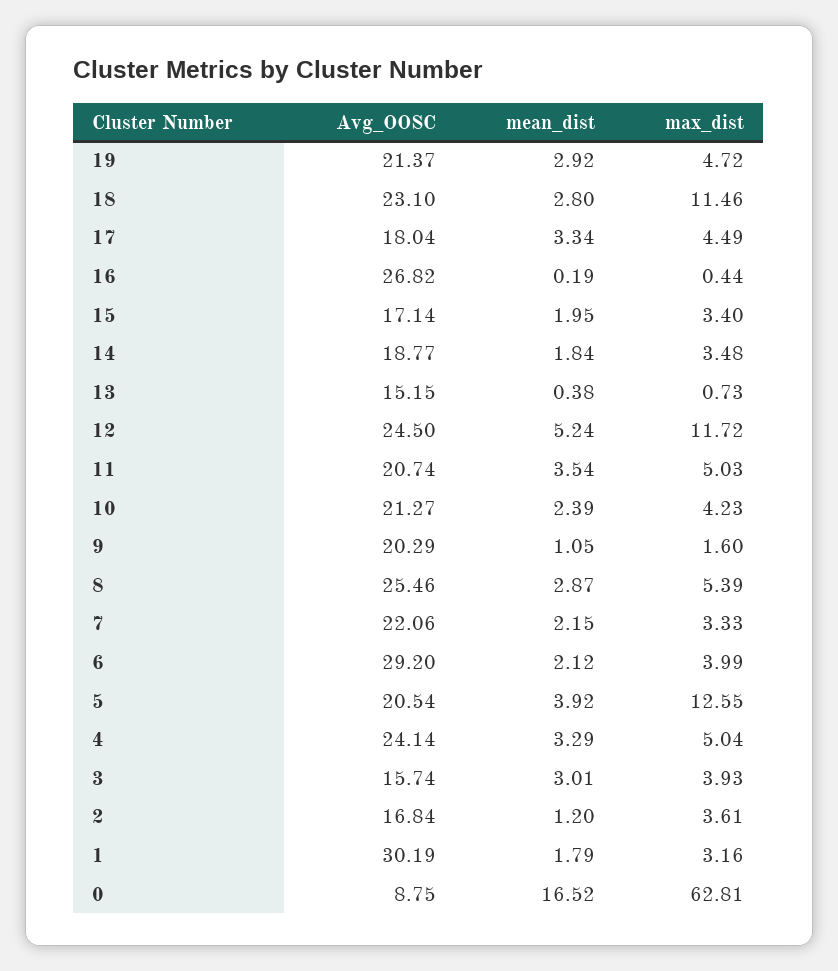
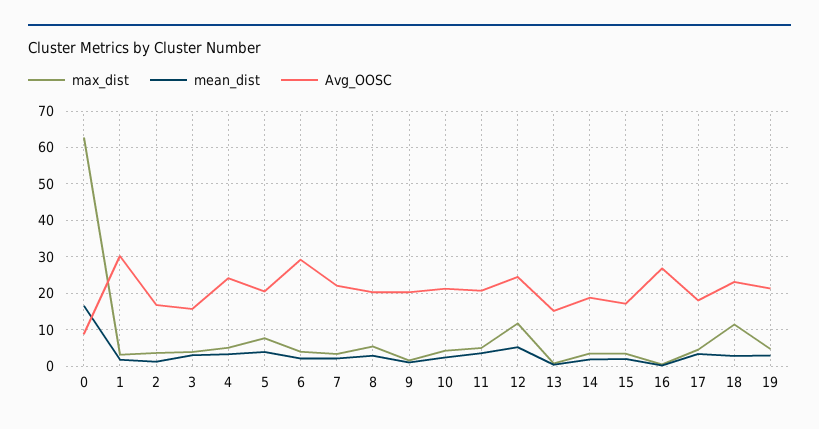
  {
    "Avg_OOSC": {
      "19": 21.37,
      "18": 23.1,
      "17": 18.04,
      "16": 26.82,
      "15": 17.14,
      "14": 18.77,
      "13": 15.15,
      "12": 24.5,
      "11": 20.74,
      "10": 21.27,
      "9": 20.29,
-     "8": 25.46,
+     "8": 20,
      "7": 22.06,
      "6": 29.2,
      "5": 20.54,
      "4": 24.14,
      "3": 15.74,
      "2": 16.84,
      "1": 30.19,
      "0": 8.75
    },
    "mean_dist": {
      "19": 2.92,
      "18": 2.8,
      "17": 3.34,
      "16": 0.19,
      "15": 1.95,
      "14": 1.84,
      "13": 0.38,
      "12": 5.24,
      "11": 3.54,
      "10": 2.39,
      "9": 1.05,
      "8": 2.87,
      "7": 2.15,
      "6": 2.12,
      "5": 3.92,
      "4": 3.29,
      "3": 3.01,
      "2": 1.2,
      "1": 1.79,
      "0": 16.52
    },
    "max_dist": {
      "19": 4.72,
      "18": 11.46,
      "17": 4.49,
      "16": 0.44,
      "15": 3.4,
      "14": 3.48,
      "13": 0.73,
      "12": 11.72,
      "11": 5.03,
      "10": 4.23,
      "9": 1.6,
      "8": 5.39,
      "7": 3.33,
      "6": 3.99,
-     "5": 12.55,
+     "5": 8,
      "4": 5.04,
      "3": 3.93,
      "2": 3.61,
      "1": 3.16,
      "0": 62.81
    }
  }

